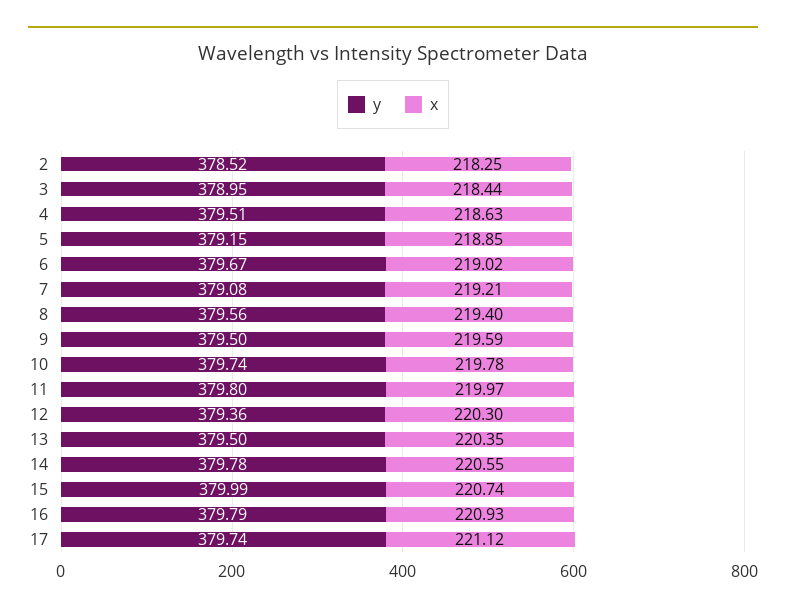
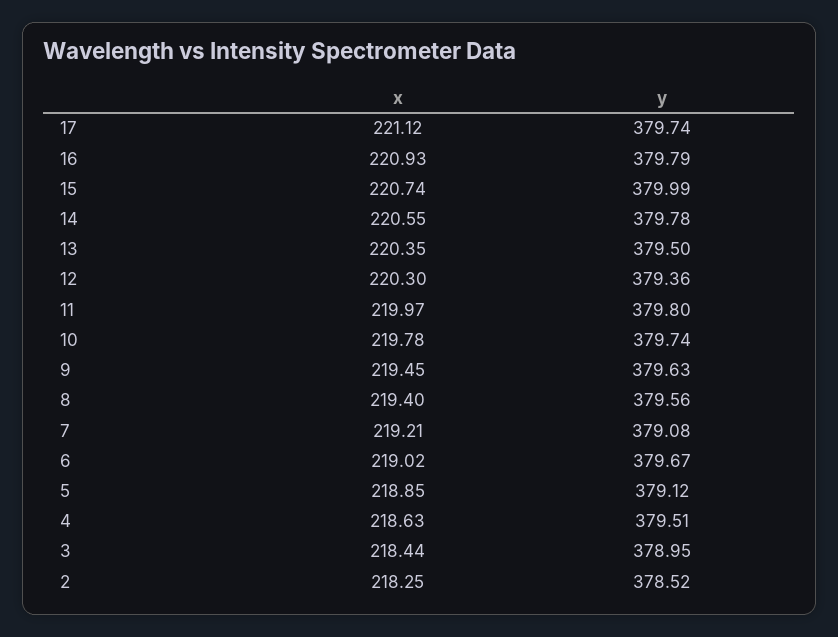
  {
    "y": {
      "2": 378.52,
      "3": 378.95,
      "4": 379.51,
-     "5": 379.15,
+     "5": 379.12,
      "6": 379.67,
      "7": 379.08,
      "8": 379.56,
-     "9": 379.5,
+     "9": 379.63,
      "10": 379.74,
      "11": 379.8,
      "12": 379.36,
      "13": 379.5,
      "14": 379.78,
      "15": 379.99,
      "16": 379.79,
      "17": 379.74
    },
    "x": {
      "2": 218.25,
      "3": 218.44,
      "4": 218.63,
      "5": 218.85,
      "6": 219.02,
      "7": 219.21,
      "8": 219.4,
-     "9": 219.59,
+     "9": 219.45,
      "10": 219.78,
      "11": 219.97,
      "12": 220.3,
      "13": 220.35,
      "14": 220.55,
      "15": 220.74,
      "16": 220.93,
      "17": 221.12
    }
  }

